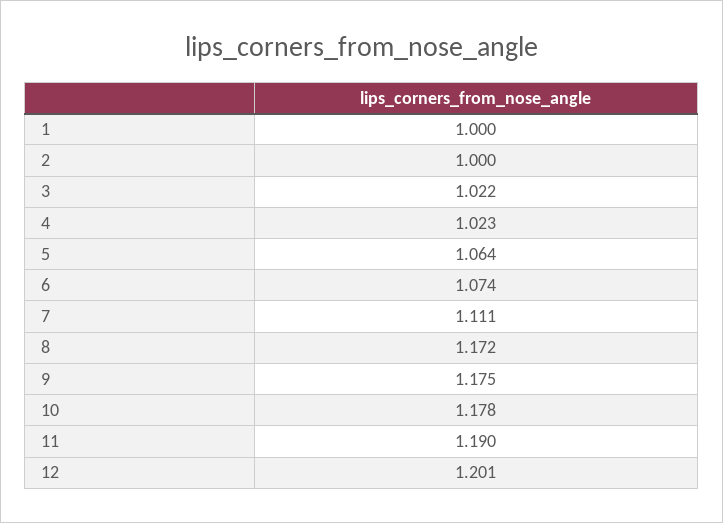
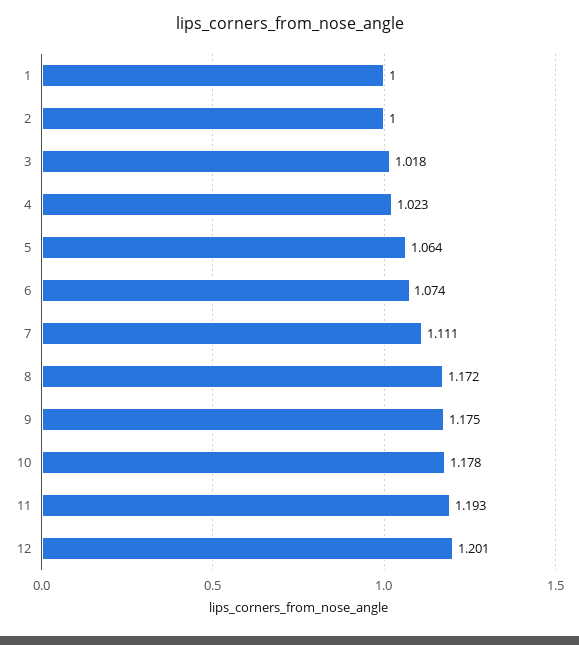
  {
    "1": 1,
    "2": 1,
-   "3": 1.022,
+   "3": 1.018,
    "4": 1.023,
    "5": 1.064,
    "6": 1.074,
    "7": 1.111,
    "8": 1.172,
    "9": 1.175,
    "10": 1.178,
-   "11": 1.19,
+   "11": 1.193,
    "12": 1.201
  }

